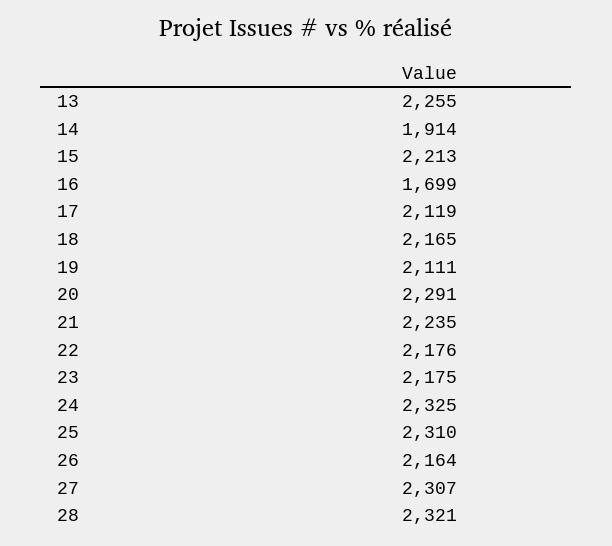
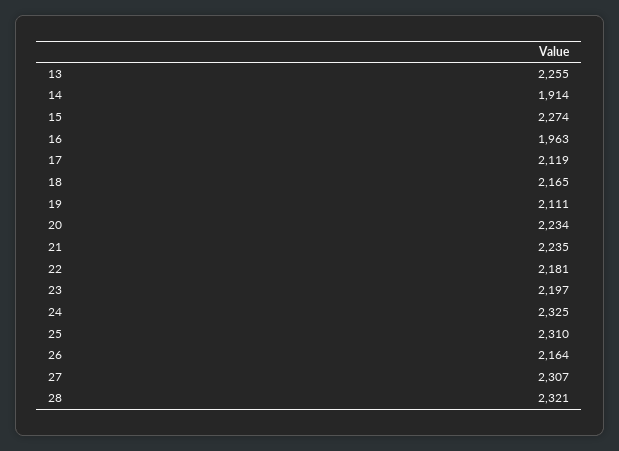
  {
    "13": 2255,
    "14": 1914,
-   "15": 2213,
+   "15": 2274,
-   "16": 1699,
+   "16": 1963,
    "17": 2119,
    "18": 2165,
    "19": 2111,
-   "20": 2291,
+   "20": 2234,
    "21": 2235,
-   "22": 2176,
+   "22": 2181,
-   "23": 2175,
+   "23": 2197,
    "24": 2325,
    "25": 2310,
    "26": 2164,
    "27": 2307,
    "28": 2321
  }

